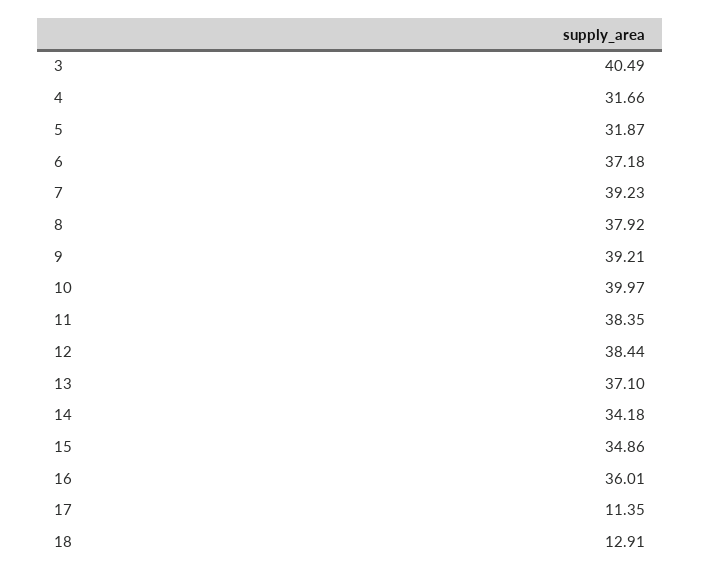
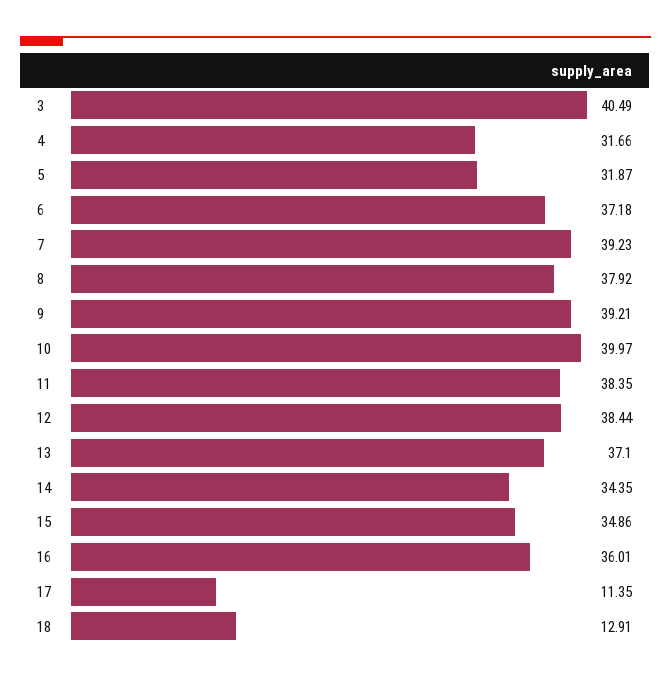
  {
    "3": 40.49,
    "4": 31.66,
    "5": 31.87,
    "6": 37.18,
    "7": 39.23,
    "8": 37.92,
    "9": 39.21,
    "10": 39.97,
    "11": 38.35,
    "12": 38.44,
    "13": 37.1,
-   "14": 34.18,
+   "14": 34.35,
    "15": 34.86,
    "16": 36.01,
    "17": 11.35,
    "18": 12.91
  }

